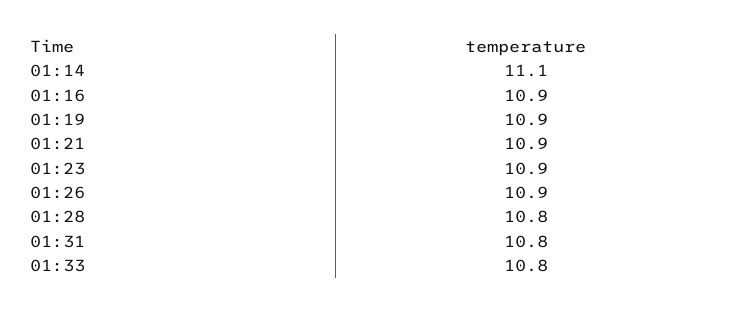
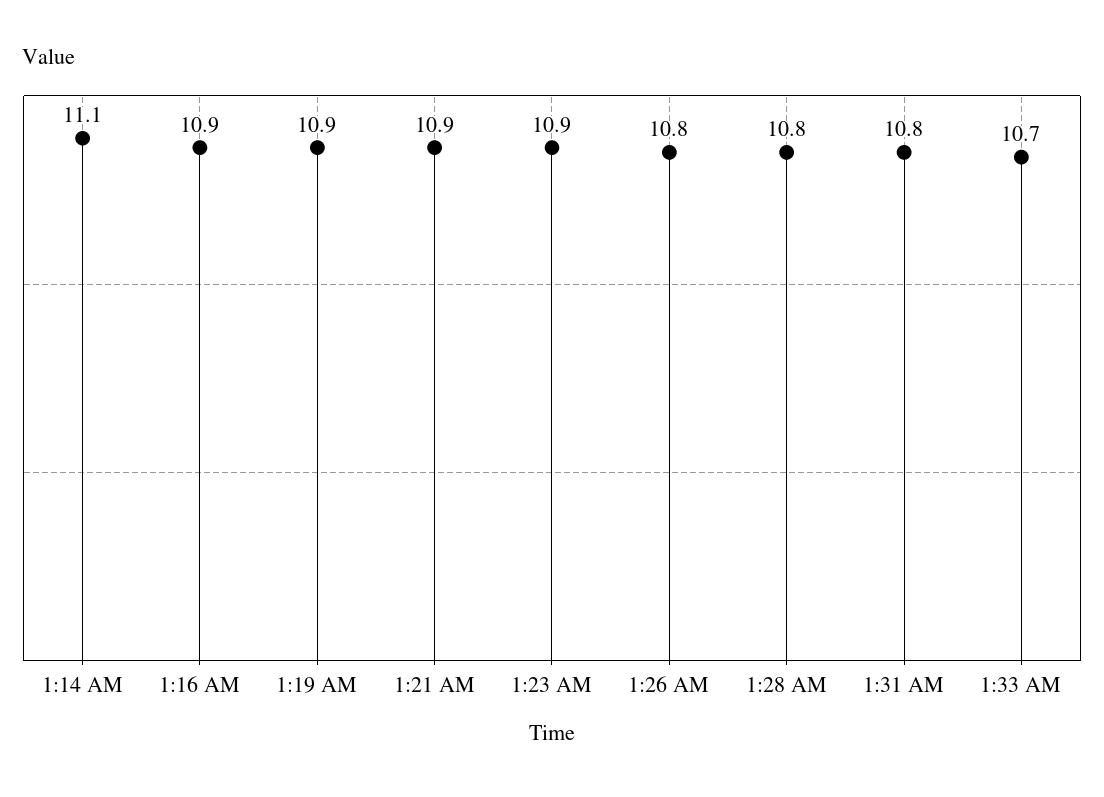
  {
    "01:14": 11.1,
    "01:16": 10.9,
    "01:19": 10.9,
    "01:21": 10.9,
    "01:23": 10.9,
-   "01:26": 10.9,
+   "01:26": 10.8,
    "01:28": 10.8,
    "01:31": 10.8,
-   "01:33": 10.8
+   "01:33": 10.7
  }

